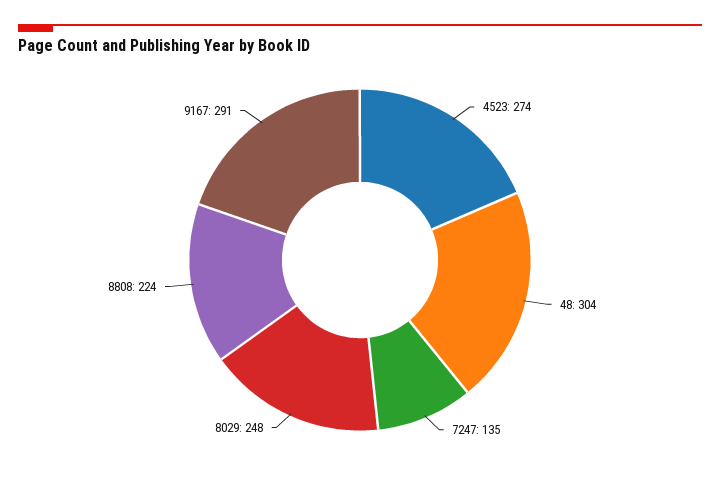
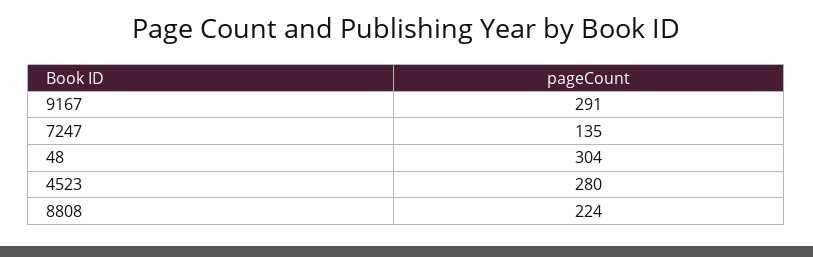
  {
-   "4523": 274,
+   "4523": 280,
    "48": 304,
    "7247": 135,
-   "8029": 248,
    "8808": 224,
    "9167": 291
  }

